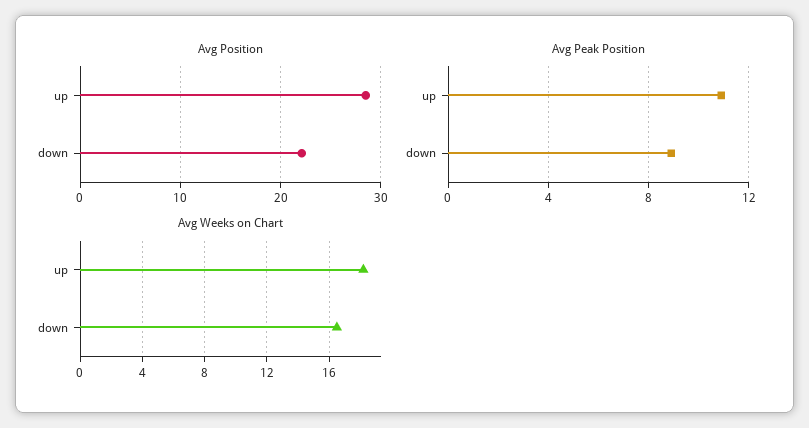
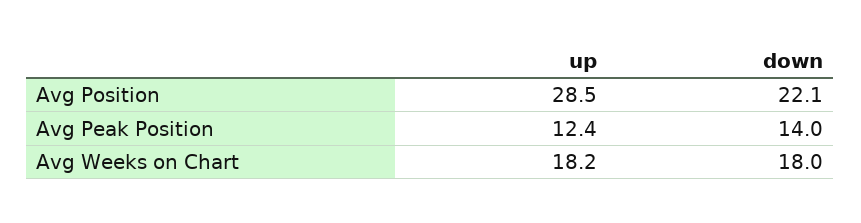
  {
    "Avg Position": {
      "up": 28.5,
      "down": 22.1
    },
    "Avg Peak Position": {
-     "up": 11,
+     "up": 12.4,
-     "down": 9
+     "down": 14
    },
    "Avg Weeks on Chart": {
      "up": 18.2,
-     "down": 16.5
+     "down": 18
    }
  }

